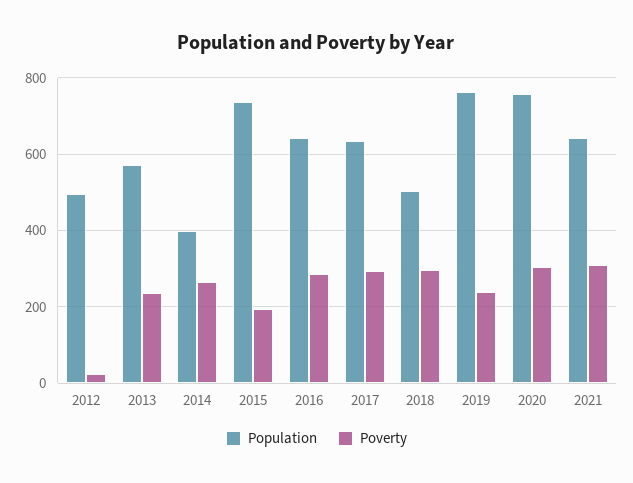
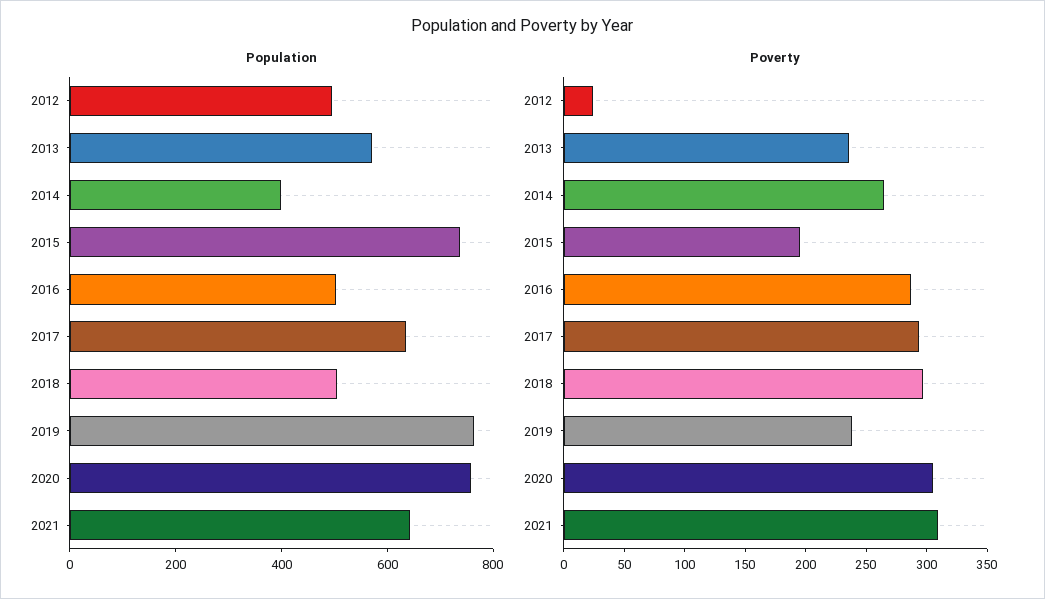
  {
    "Population": {
      "2012": 500,
      "2013": 580,
      "2014": 400,
      "2015": 740,
-     "2016": 640,
+     "2016": 500,
      "2017": 640,
      "2018": 500,
      "2019": 760,
      "2020": 760,
      "2021": 640
    },
    "Poverty": {
      "2012": 20,
      "2013": 240,
      "2014": 270,
      "2015": 200,
      "2016": 290,
      "2017": 290,
      "2018": 300,
      "2019": 240,
      "2020": 310,
      "2021": 310
    }
  }

